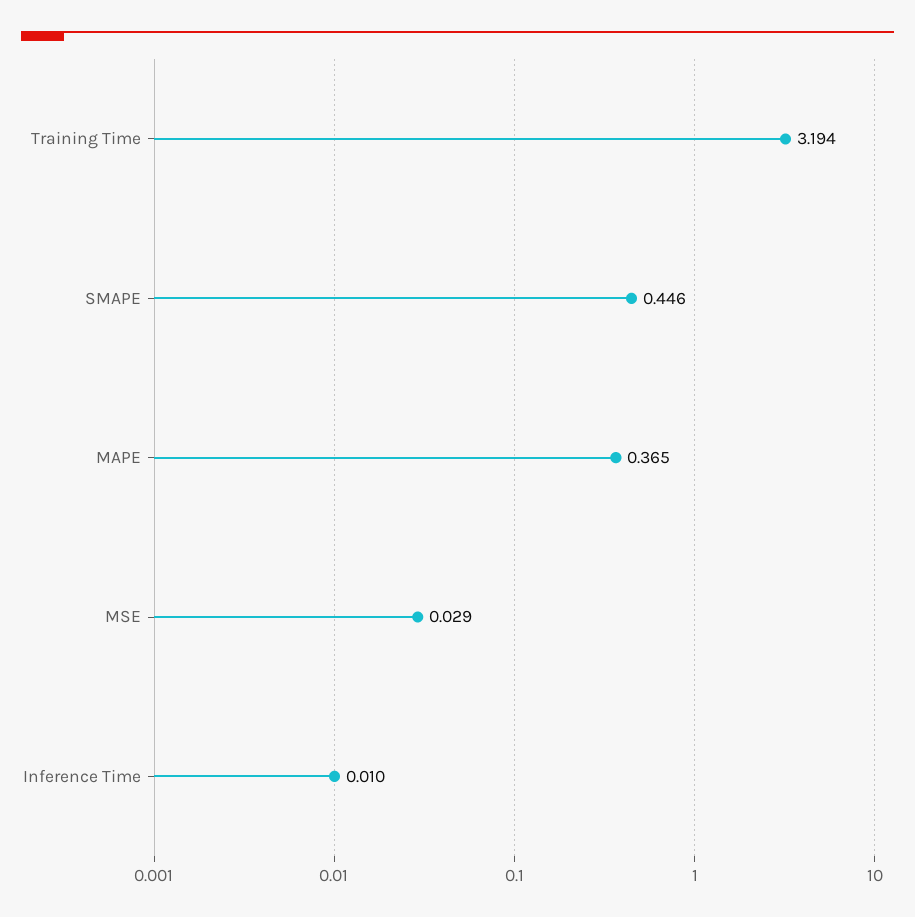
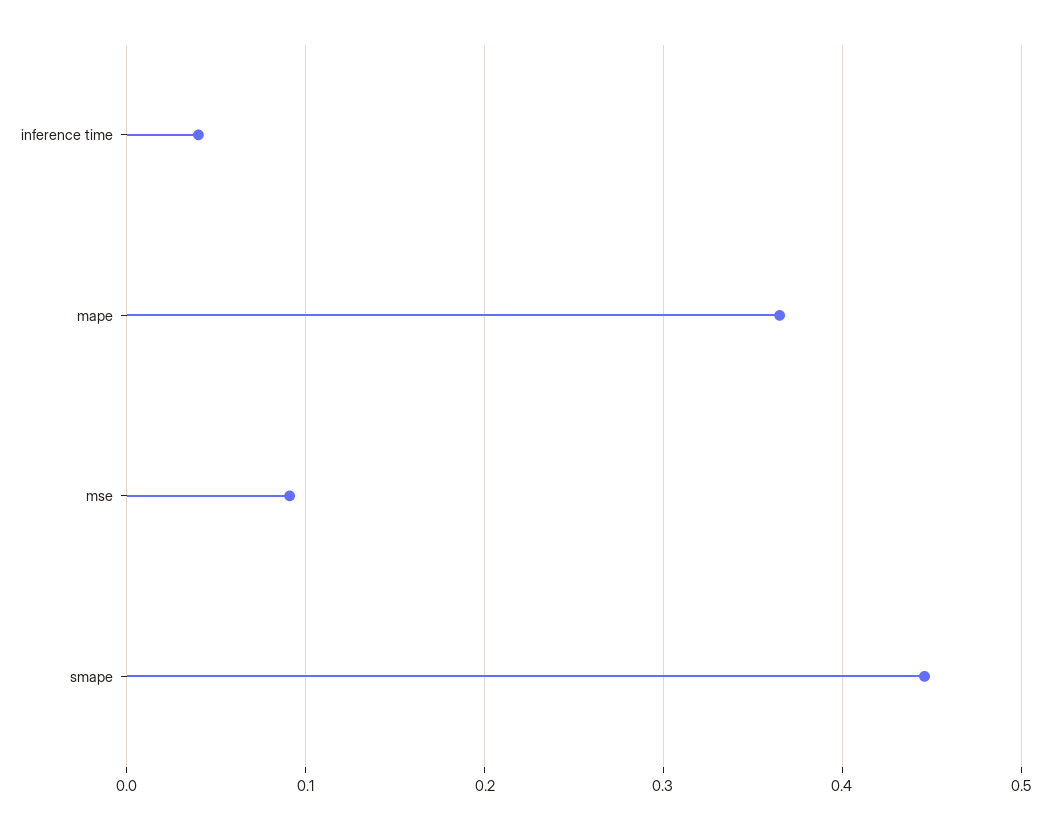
  {
-   "Training Time": 3.194,
    "SMAPE": 0.446,
    "MAPE": 0.365,
-   "MSE": 0.029,
+   "MSE": 0.09,
-   "Inference Time": 0.01
+   "Inference Time": 0.04
  }

